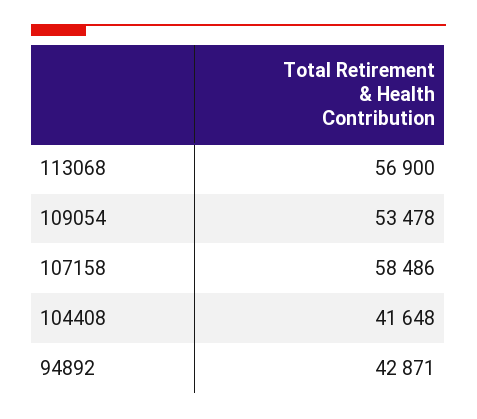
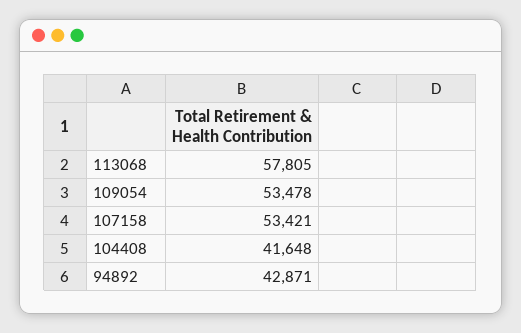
  {
-   "113068": 56900,
+   "113068": 57805,
    "109054": 53478,
-   "107158": 58486,
+   "107158": 53421,
    "104408": 41648,
    "94892": 42871
  }

